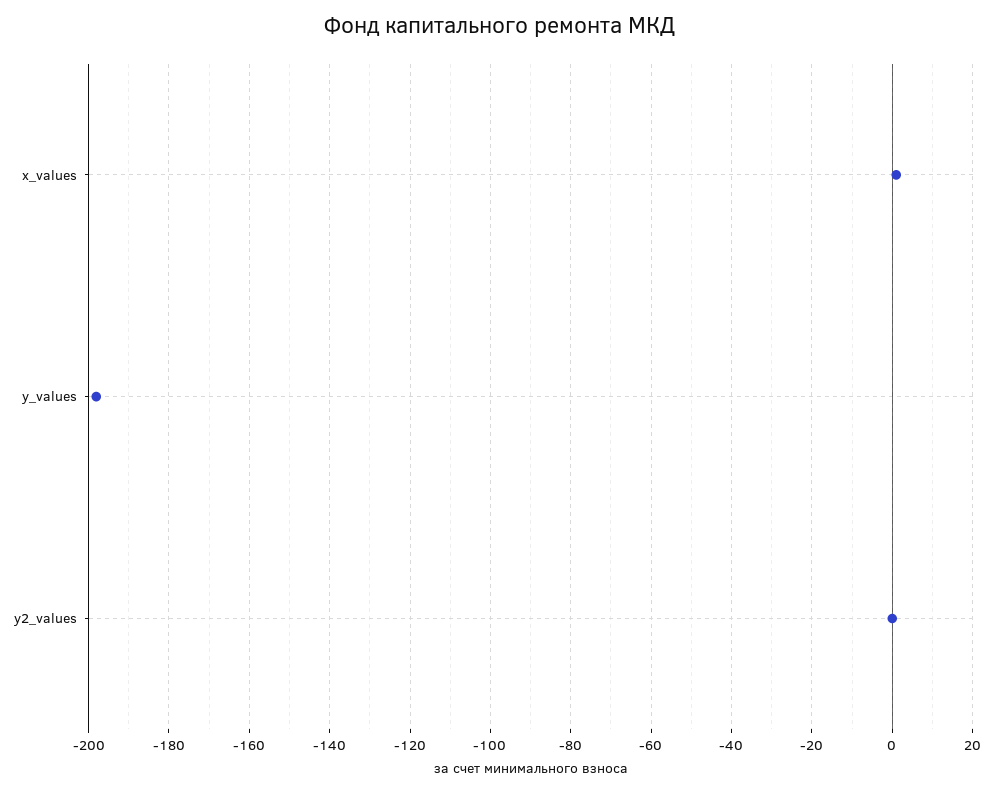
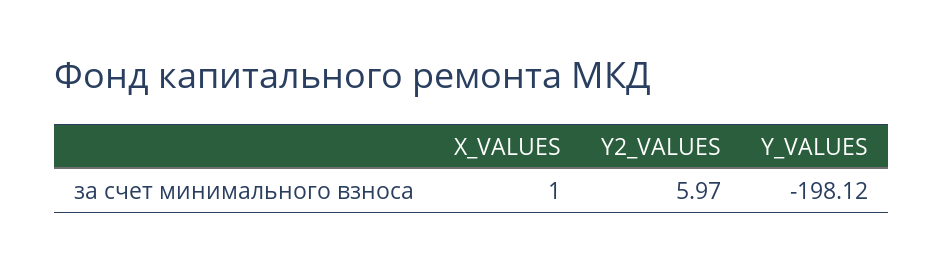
  {
    "x_values": 1,
    "y_values": -198.12,
-   "y2_values": 0
+   "y2_values": 5.97
  }

